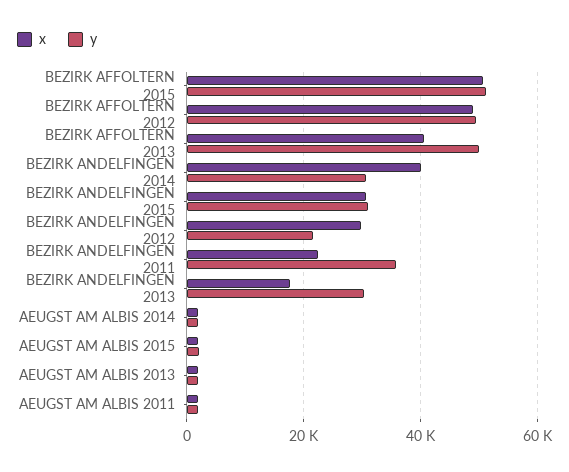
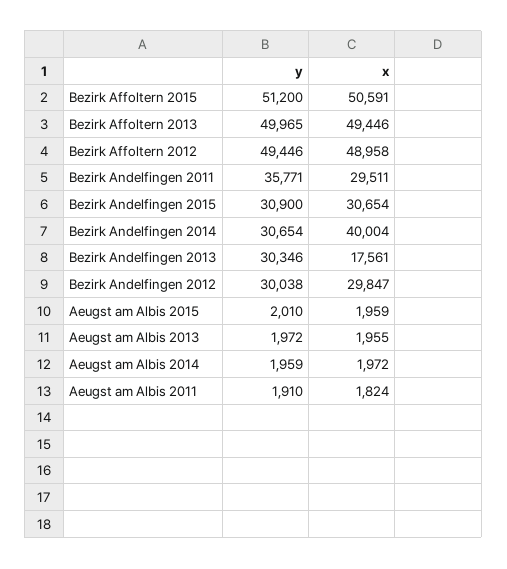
  {
    "x": {
      "BEZIRK AFFOLTERN 2015": 50591,
      "BEZIRK AFFOLTERN 2012": 48958,
-     "BEZIRK AFFOLTERN 2013": 40000,
+     "BEZIRK AFFOLTERN 2013": 49446,
      "BEZIRK ANDELFINGEN 2014": 40004,
      "BEZIRK ANDELFINGEN 2015": 30654,
      "BEZIRK ANDELFINGEN 2012": 29847,
-     "BEZIRK ANDELFINGEN 2011": 22000,
+     "BEZIRK ANDELFINGEN 2011": 29511,
      "BEZIRK ANDELFINGEN 2013": 17561,
      "AEUGST AM ALBIS 2014": 1972,
      "AEUGST AM ALBIS 2015": 1959,
      "AEUGST AM ALBIS 2013": 1955,
      "AEUGST AM ALBIS 2011": 1824
    },
    "y": {
      "BEZIRK AFFOLTERN 2015": 51200,
      "BEZIRK AFFOLTERN 2012": 49446,
      "BEZIRK AFFOLTERN 2013": 49965,
      "BEZIRK ANDELFINGEN 2014": 30654,
      "BEZIRK ANDELFINGEN 2015": 30900,
-     "BEZIRK ANDELFINGEN 2012": 22000,
+     "BEZIRK ANDELFINGEN 2012": 30038,
      "BEZIRK ANDELFINGEN 2011": 35771,
      "BEZIRK ANDELFINGEN 2013": 30346,
      "AEUGST AM ALBIS 2014": 1959,
      "AEUGST AM ALBIS 2015": 2010,
      "AEUGST AM ALBIS 2013": 1972,
      "AEUGST AM ALBIS 2011": 1910
    }
  }

